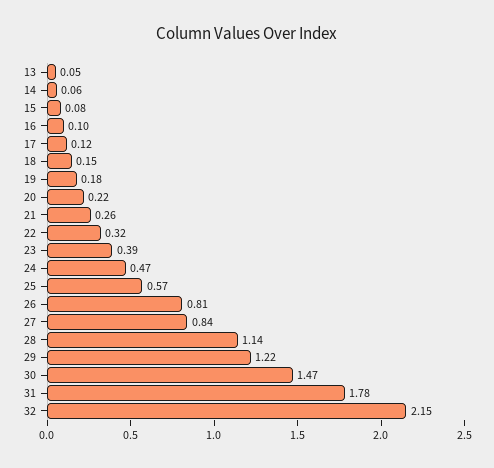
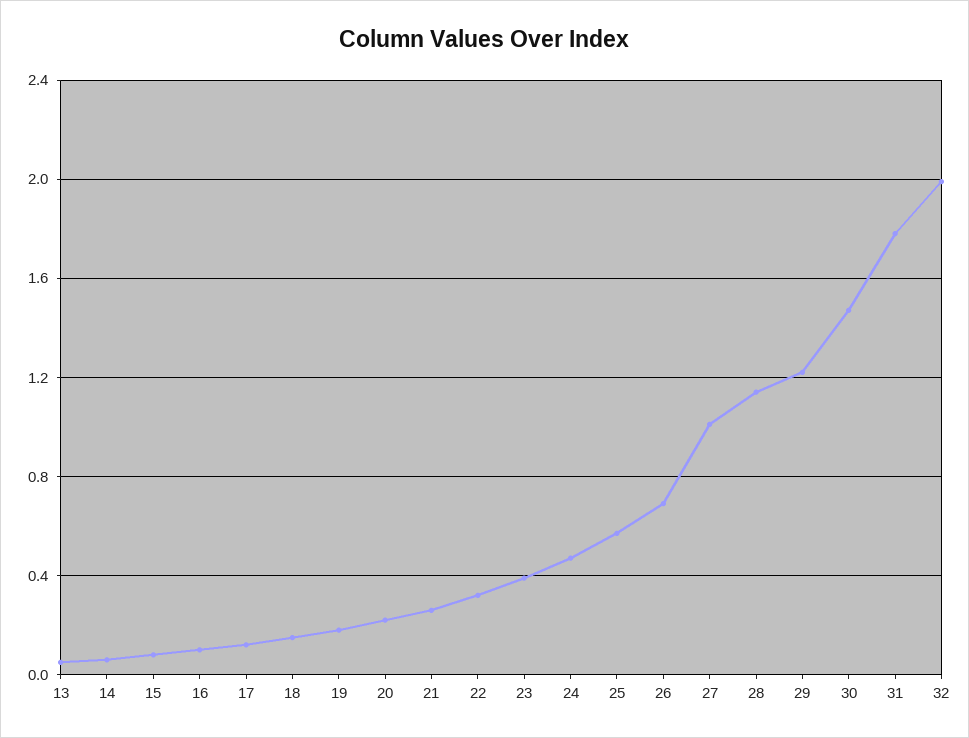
  {
    "13": 0.05,
    "14": 0.06,
    "15": 0.08,
    "16": 0.1,
    "17": 0.12,
    "18": 0.15,
    "19": 0.18,
    "20": 0.22,
    "21": 0.26,
    "22": 0.32,
    "23": 0.39,
    "24": 0.47,
    "25": 0.57,
-   "26": 0.81,
+   "26": 0.7,
-   "27": 0.84,
+   "27": 1,
    "28": 1.14,
    "29": 1.22,
    "30": 1.47,
    "31": 1.78,
-   "32": 2.15
+   "32": 2
  }

